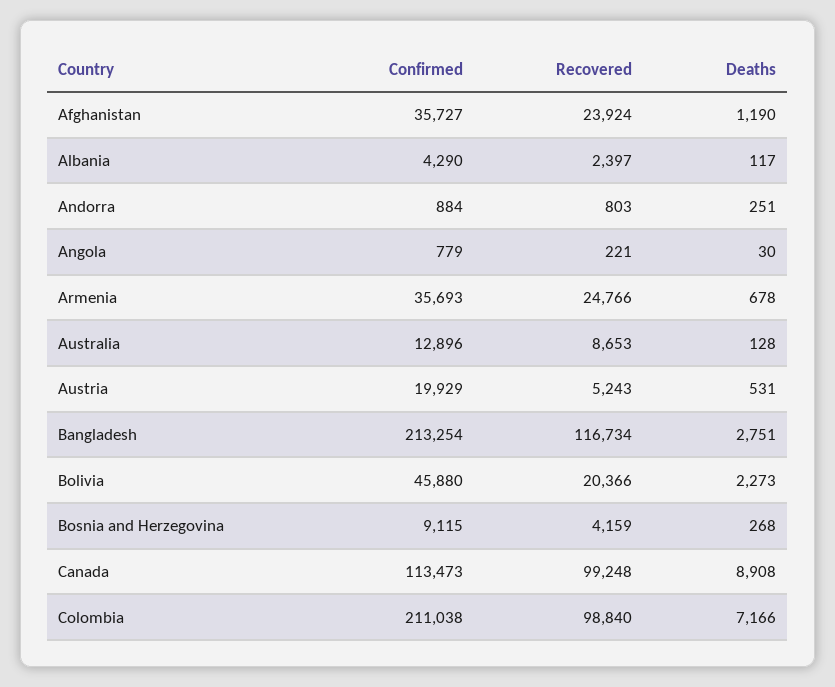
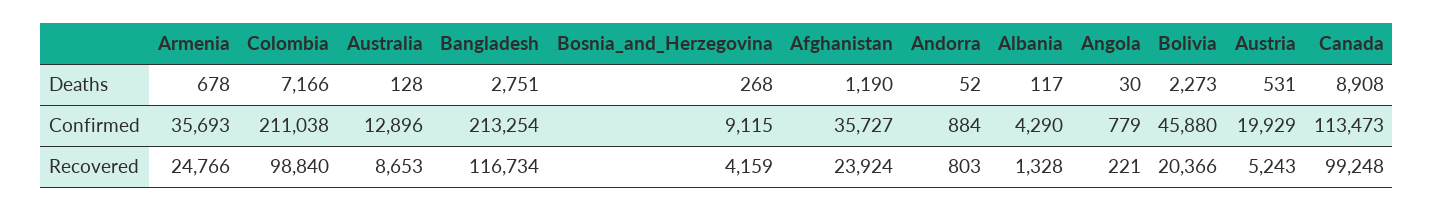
  {
    "Confirmed": {
      "Afghanistan": 35727,
      "Albania": 4290,
      "Andorra": 884,
      "Angola": 779,
      "Armenia": 35693,
      "Australia": 12896,
      "Austria": 19929,
      "Bangladesh": 213254,
      "Bolivia": 45880,
      "Bosnia and Herzegovina": 9115,
      "Canada": 113473,
      "Colombia": 211038
    },
    "Recovered": {
      "Afghanistan": 23924,
-     "Albania": 2397,
+     "Albania": 1328,
      "Andorra": 803,
      "Angola": 221,
      "Armenia": 24766,
      "Australia": 8653,
      "Austria": 5243,
      "Bangladesh": 116734,
      "Bolivia": 20366,
      "Bosnia and Herzegovina": 4159,
      "Canada": 99248,
      "Colombia": 98840
    },
    "Deaths": {
      "Afghanistan": 1190,
      "Albania": 117,
-     "Andorra": 251,
+     "Andorra": 52,
      "Angola": 30,
      "Armenia": 678,
      "Australia": 128,
      "Austria": 531,
      "Bangladesh": 2751,
      "Bolivia": 2273,
      "Bosnia and Herzegovina": 268,
      "Canada": 8908,
      "Colombia": 7166
    }
  }

